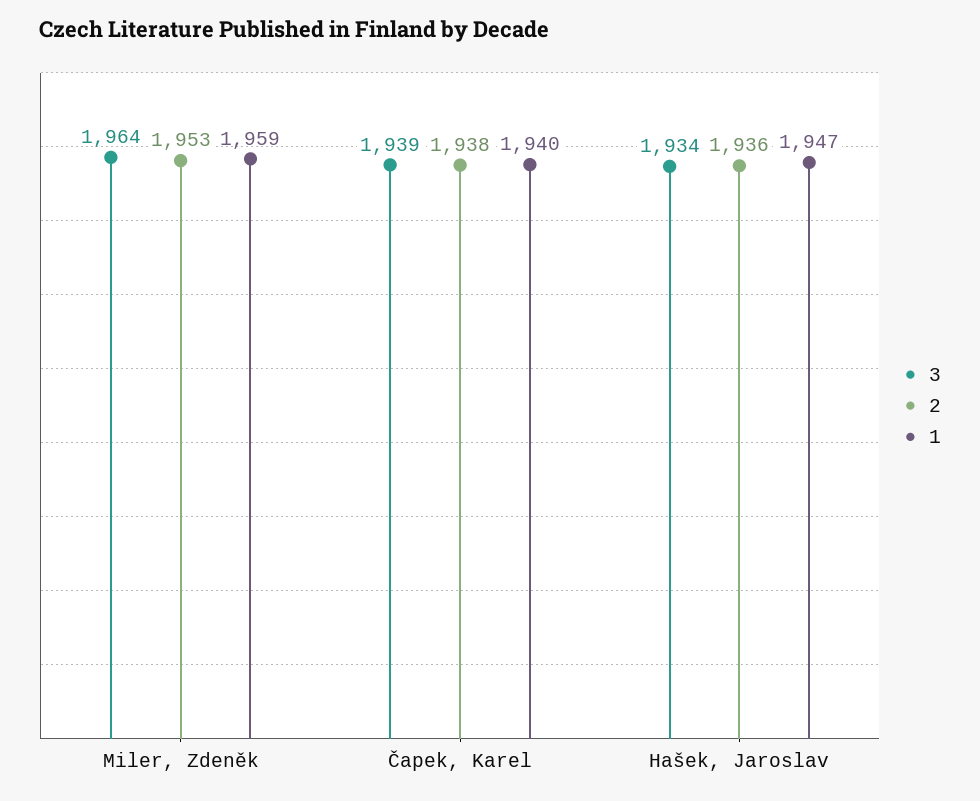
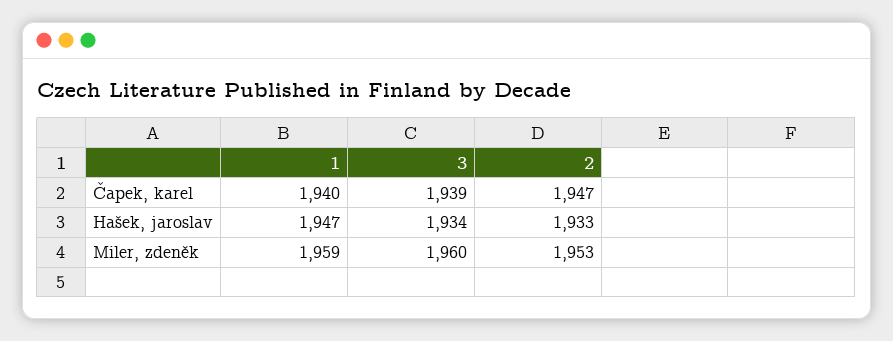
  {
    "3": {
-     "Miler, Zdeněk": 1964,
+     "Miler, Zdeněk": 1960,
      "Čapek, Karel": 1939,
      "Hašek, Jaroslav": 1934
    },
    "2": {
      "Miler, Zdeněk": 1953,
-     "Čapek, Karel": 1938,
+     "Čapek, Karel": 1947,
-     "Hašek, Jaroslav": 1936
+     "Hašek, Jaroslav": 1933
    },
    "1": {
      "Miler, Zdeněk": 1959,
      "Čapek, Karel": 1940,
      "Hašek, Jaroslav": 1947
    }
  }

